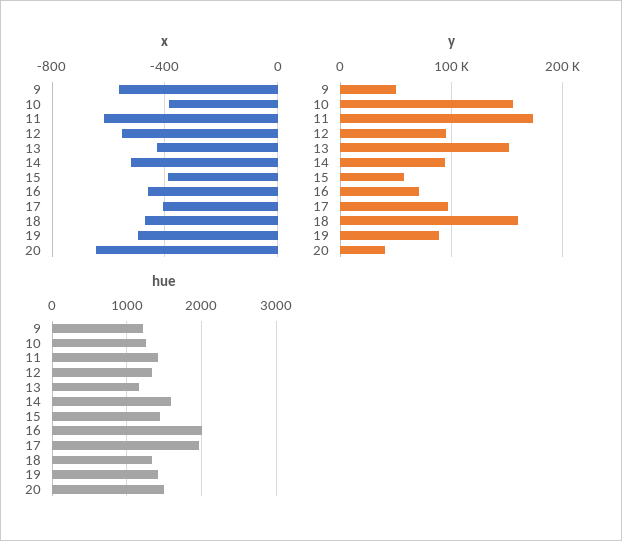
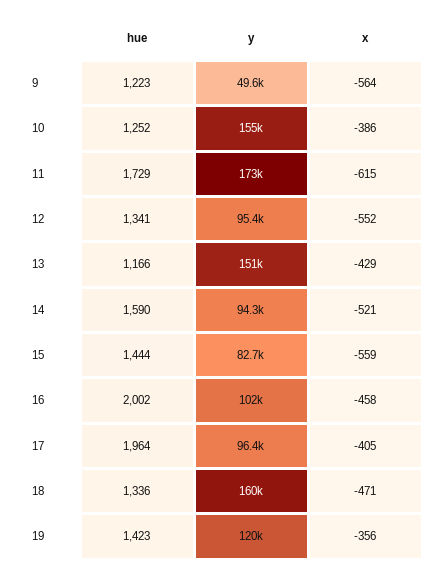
  {
    "x": {
      "9": -564,
      "10": -386,
      "11": -615,
      "12": -552,
      "13": -429,
      "14": -521,
-     "15": -400,
+     "15": -559,
      "16": -458,
      "17": -405,
      "18": -471,
-     "19": -500,
+     "19": -356
-     "20": -650
    },
    "y": {
      "9": 49600,
      "10": 155000,
      "11": 173000,
      "12": 95400,
      "13": 151000,
      "14": 94300,
-     "15": 60000,
+     "15": 82700,
-     "16": 70000,
+     "16": 102000,
      "17": 96400,
      "18": 160000,
-     "19": 90000,
+     "19": 120000
-     "20": 40000
    },
    "hue": {
      "9": 1223,
      "10": 1252,
-     "11": 1400,
+     "11": 1729,
      "12": 1341,
      "13": 1166,
      "14": 1590,
      "15": 1444,
      "16": 2002,
      "17": 1964,
      "18": 1336,
-     "19": 1423,
+     "19": 1423
-     "20": 1500
    }
  }

